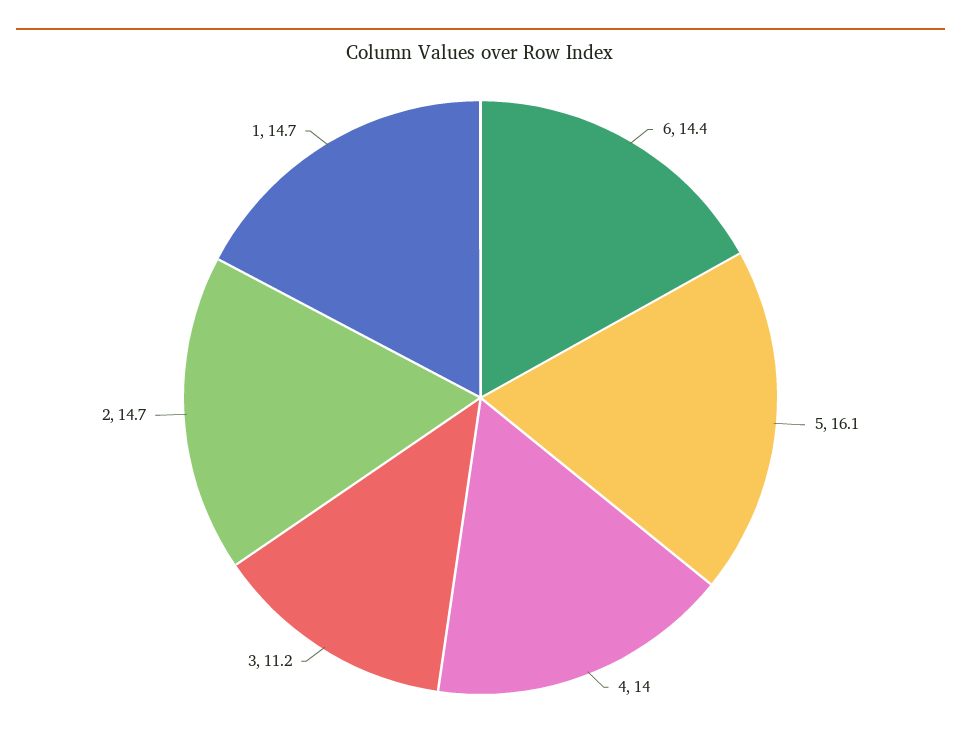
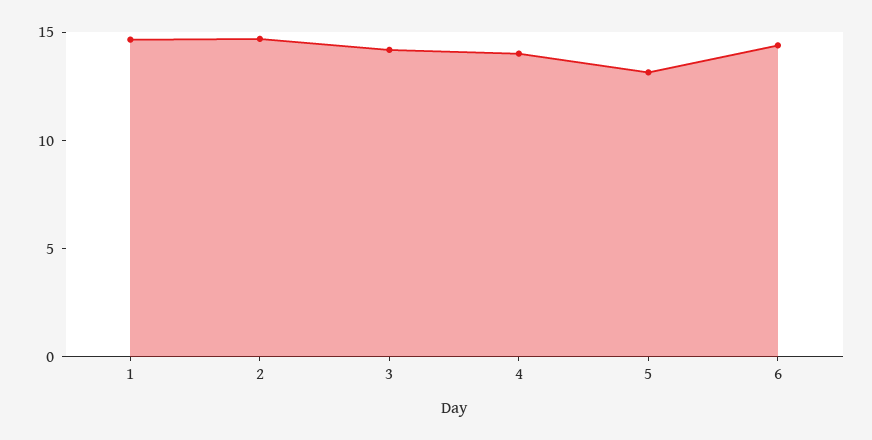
  {
    "6": 14.4,
-   "5": 16.1,
+   "5": 13,
    "4": 14,
-   "3": 11.2,
+   "3": 14,
    "2": 14.7,
    "1": 14.7
  }

